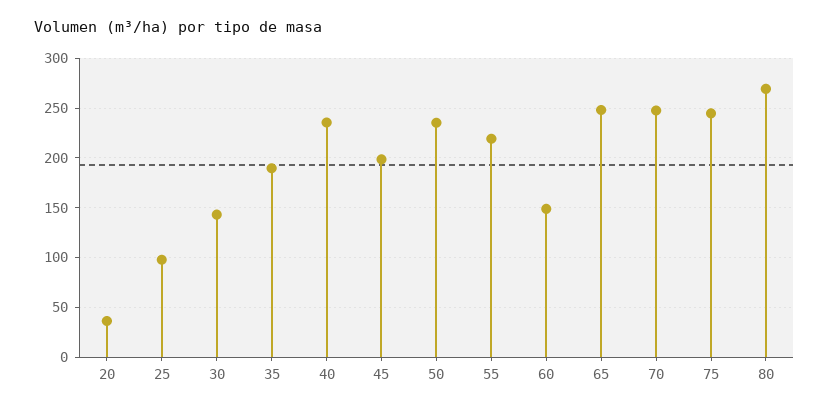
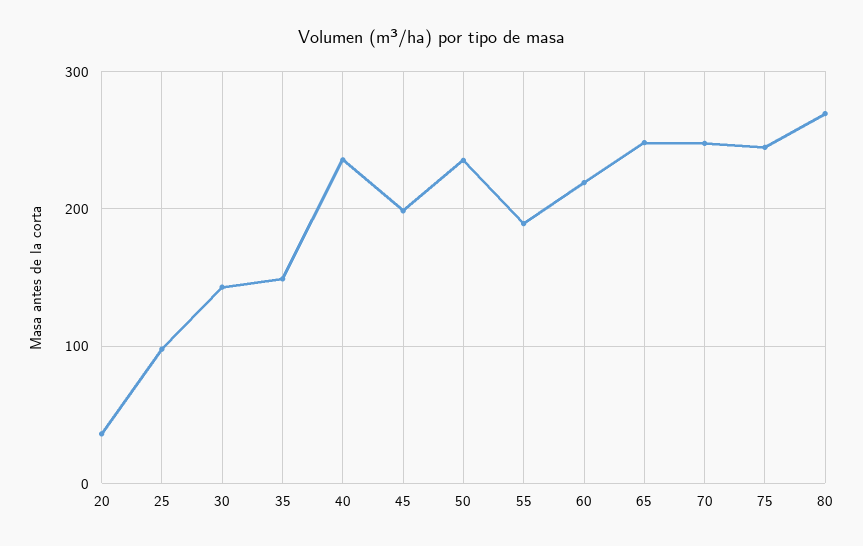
  {
    "20": 40,
    "25": 100,
    "30": 140,
-   "35": 190,
+   "35": 150,
    "40": 240,
    "45": 200,
    "50": 240,
-   "55": 220,
+   "55": 190,
-   "60": 150,
+   "60": 220,
    "65": 250,
    "70": 250,
    "75": 240,
    "80": 270
  }

